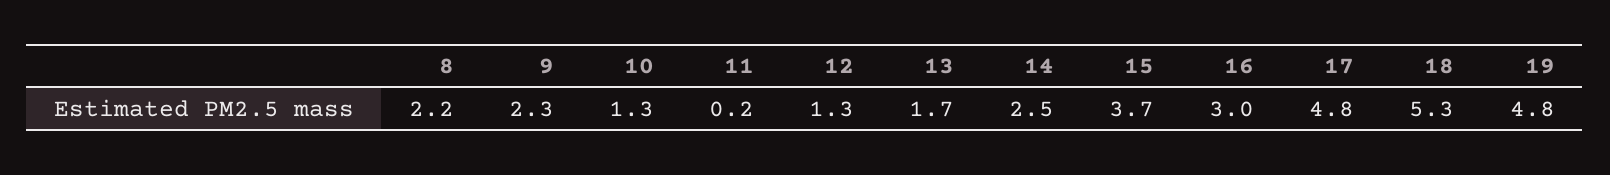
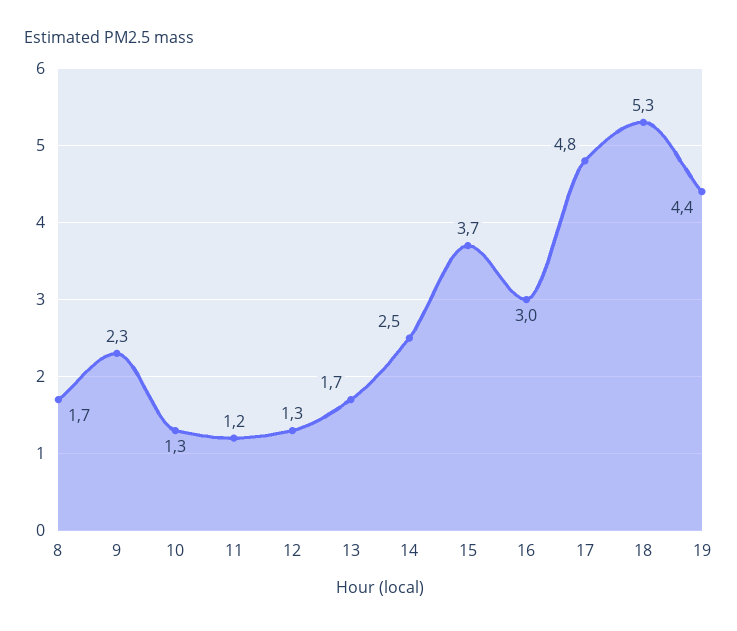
  {
-   "8": 2.2,
+   "8": 1.7,
    "9": 2.3,
    "10": 1.3,
-   "11": 0.2,
+   "11": 1.2,
    "12": 1.3,
    "13": 1.7,
    "14": 2.5,
    "15": 3.7,
    "16": 3,
    "17": 4.8,
    "18": 5.3,
-   "19": 4.8
+   "19": 4.4
  }

